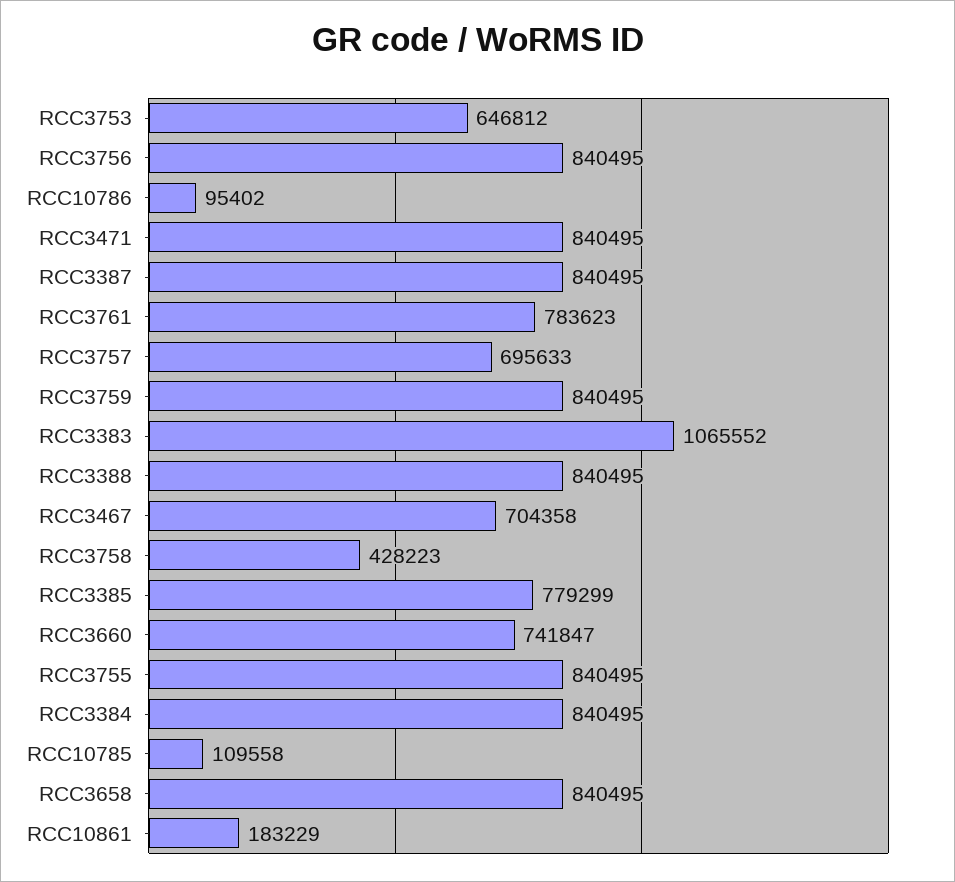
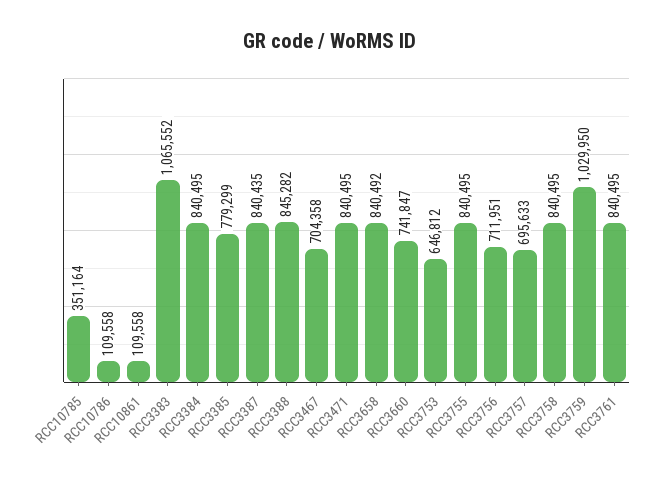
  {
    "RCC3753": 646812,
-   "RCC3756": 840495,
+   "RCC3756": 711951,
-   "RCC10786": 95402,
+   "RCC10786": 109558,
    "RCC3471": 840495,
-   "RCC3387": 840495,
+   "RCC3387": 840435,
-   "RCC3761": 783623,
+   "RCC3761": 840495,
    "RCC3757": 695633,
-   "RCC3759": 840495,
+   "RCC3759": 1029950,
    "RCC3383": 1065552,
-   "RCC3388": 840495,
+   "RCC3388": 845282,
    "RCC3467": 704358,
-   "RCC3758": 428223,
+   "RCC3758": 840495,
    "RCC3385": 779299,
    "RCC3660": 741847,
    "RCC3755": 840495,
    "RCC3384": 840495,
-   "RCC10785": 109558,
+   "RCC10785": 351164,
-   "RCC3658": 840495,
+   "RCC3658": 840492,
-   "RCC10861": 183229
+   "RCC10861": 109558
  }

